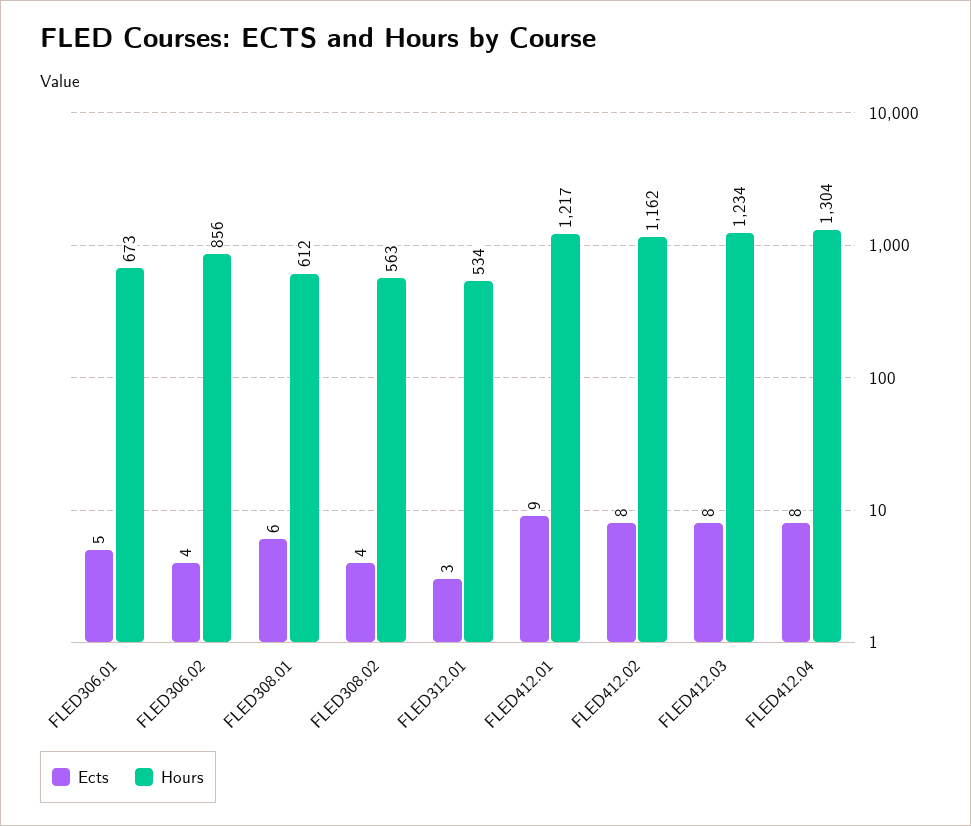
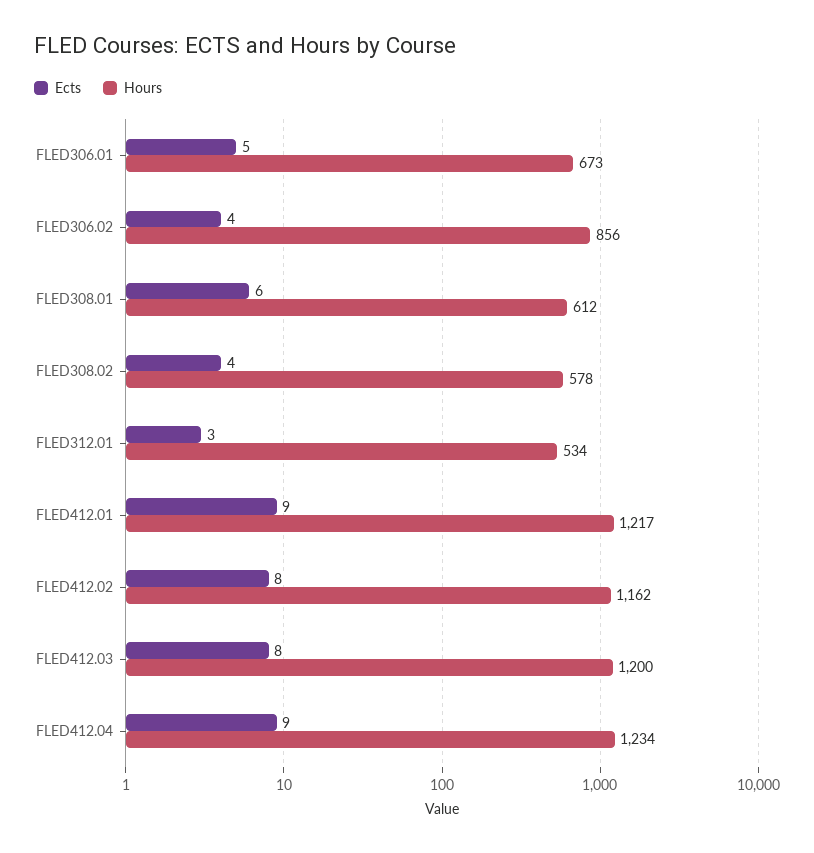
  {
    "Ects": {
      "FLED306.01": 5,
      "FLED306.02": 4,
      "FLED308.01": 6,
      "FLED308.02": 4,
      "FLED312.01": 3,
      "FLED412.01": 9,
      "FLED412.02": 8,
      "FLED412.03": 8,
-     "FLED412.04": 8
+     "FLED412.04": 9
    },
    "Hours": {
      "FLED306.01": 673,
      "FLED306.02": 856,
      "FLED308.01": 612,
-     "FLED308.02": 563,
+     "FLED308.02": 578,
      "FLED312.01": 534,
      "FLED412.01": 1217,
      "FLED412.02": 1162,
-     "FLED412.03": 1234,
+     "FLED412.03": 1200,
-     "FLED412.04": 1304
+     "FLED412.04": 1234
    }
  }

